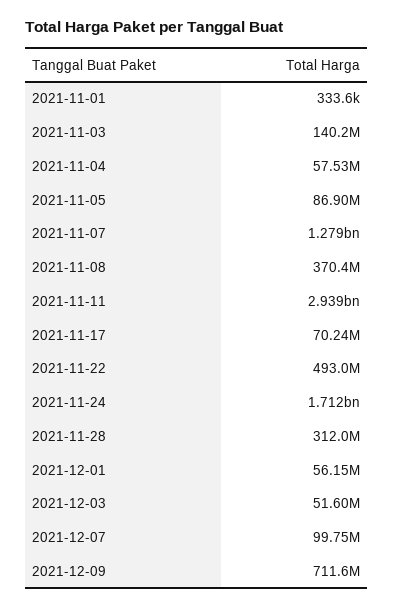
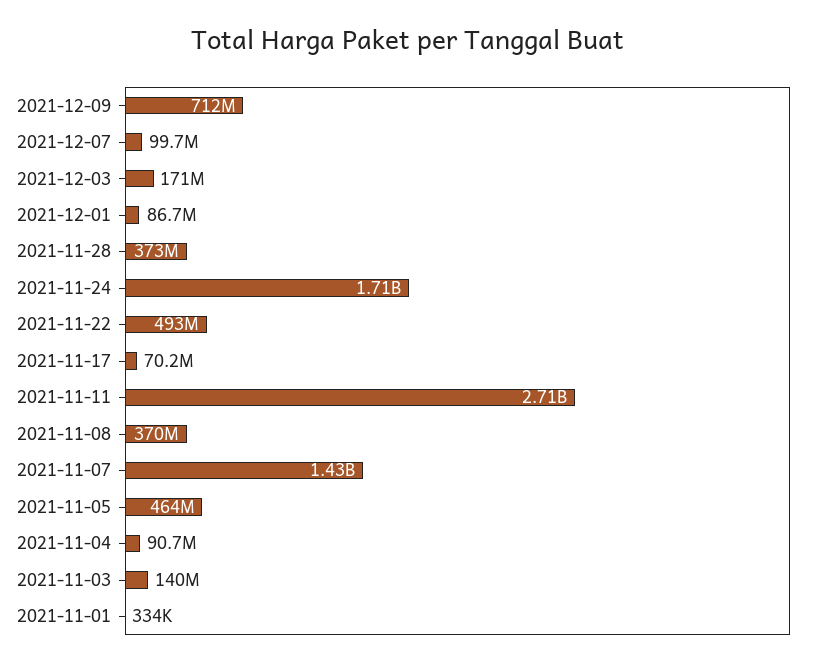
  {
    "2021-11-01": 333600,
    "2021-11-03": 140200000,
-   "2021-11-04": 57530000,
+   "2021-11-04": 90700000,
-   "2021-11-05": 86900000,
+   "2021-11-05": 464000000,
-   "2021-11-07": 1279000000,
+   "2021-11-07": 1430000000,
    "2021-11-08": 370400000,
-   "2021-11-11": 2939000000,
+   "2021-11-11": 2710000000,
    "2021-11-17": 70240000,
    "2021-11-22": 493000000,
    "2021-11-24": 1712000000,
-   "2021-11-28": 312000000,
+   "2021-11-28": 373000000,
-   "2021-12-01": 56150000,
+   "2021-12-01": 86700000,
-   "2021-12-03": 51600000,
+   "2021-12-03": 171000000,
    "2021-12-07": 99750000,
    "2021-12-09": 711600000
  }

